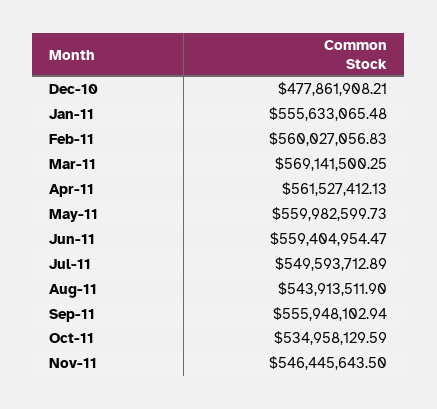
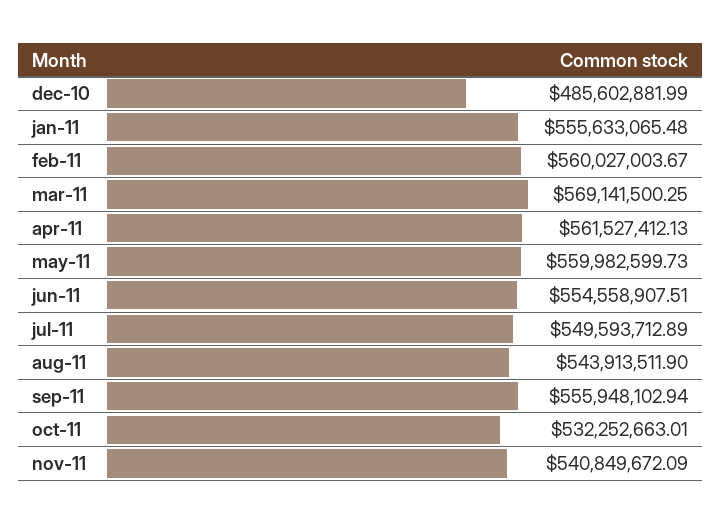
  {
-   "Dec-10": 477861908.21,
+   "Dec-10": 485602881.99,
    "Jan-11": 555633065.48,
-   "Feb-11": 560027056.83,
+   "Feb-11": 560027003.67,
    "Mar-11": 569141500.25,
    "Apr-11": 561527412.13,
    "May-11": 559982599.73,
-   "Jun-11": 559404954.47,
+   "Jun-11": 554558907.51,
    "Jul-11": 549593712.89,
    "Aug-11": 543913511.9,
    "Sep-11": 555948102.94,
-   "Oct-11": 534958129.59,
+   "Oct-11": 532252663.01,
-   "Nov-11": 546445643.5
+   "Nov-11": 540849672.09
  }

